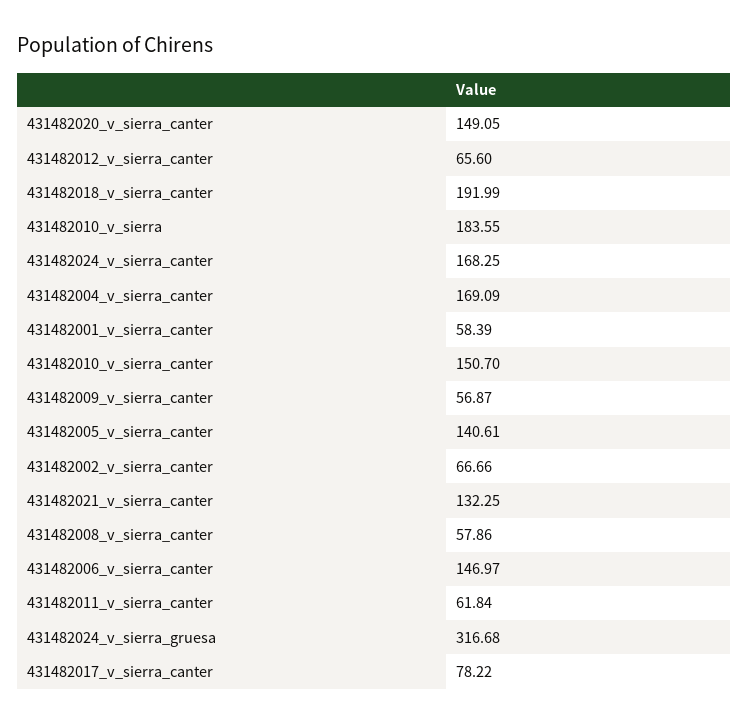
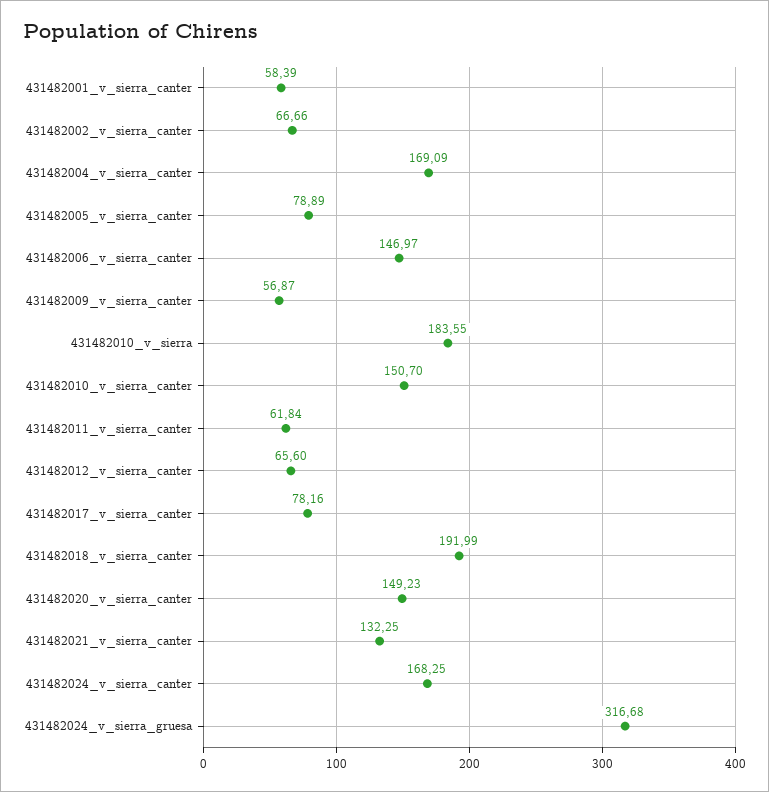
  {
-   "431482020_v_sierra_canter": 149.05,
+   "431482020_v_sierra_canter": 149.23,
    "431482012_v_sierra_canter": 65.6,
    "431482018_v_sierra_canter": 191.99,
    "431482010_v_sierra": 183.55,
    "431482024_v_sierra_canter": 168.25,
    "431482004_v_sierra_canter": 169.09,
    "431482001_v_sierra_canter": 58.39,
    "431482010_v_sierra_canter": 150.7,
    "431482009_v_sierra_canter": 56.87,
-   "431482005_v_sierra_canter": 140.61,
+   "431482005_v_sierra_canter": 78.89,
    "431482002_v_sierra_canter": 66.66,
    "431482021_v_sierra_canter": 132.25,
-   "431482008_v_sierra_canter": 57.86,
    "431482006_v_sierra_canter": 146.97,
    "431482011_v_sierra_canter": 61.84,
    "431482024_v_sierra_gruesa": 316.68,
-   "431482017_v_sierra_canter": 78.22
+   "431482017_v_sierra_canter": 78.16
  }

